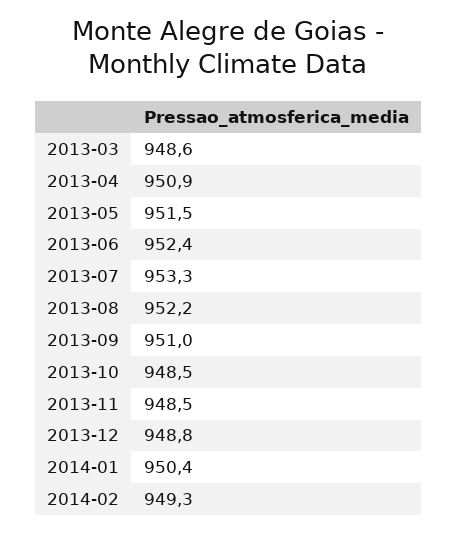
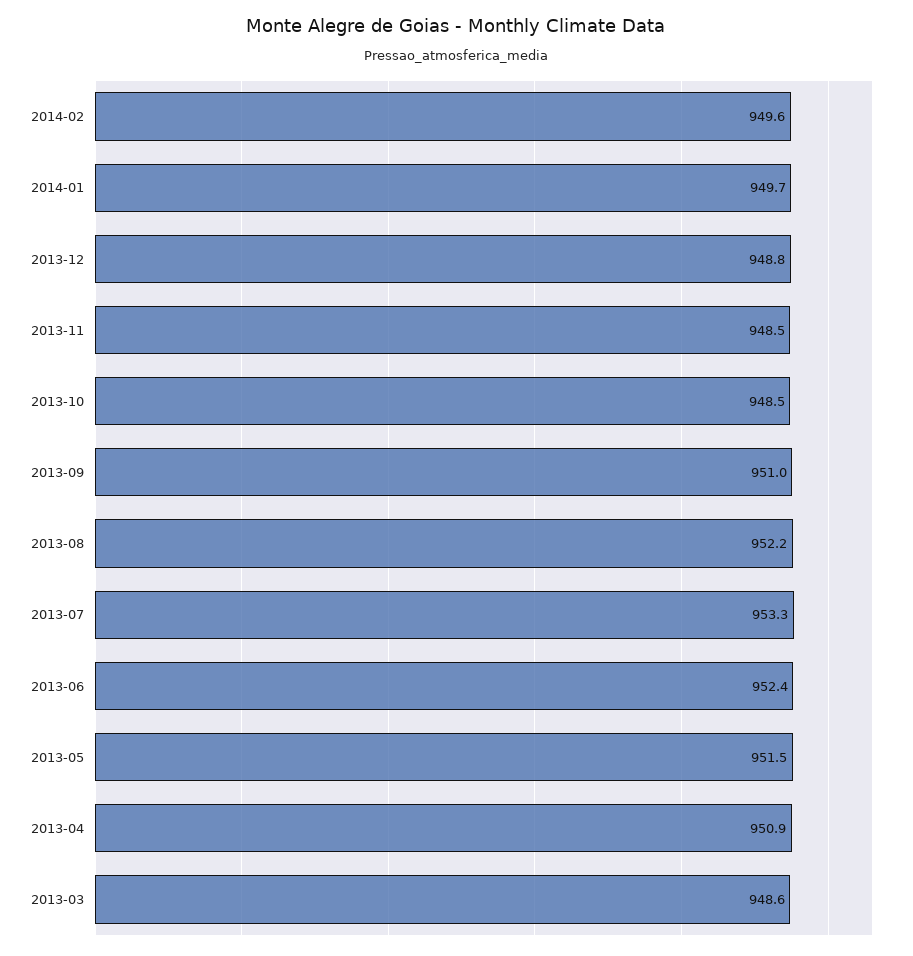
  {
    "2013-03": 948.6,
    "2013-04": 950.9,
    "2013-05": 951.5,
    "2013-06": 952.4,
    "2013-07": 953.3,
    "2013-08": 952.2,
    "2013-09": 951,
    "2013-10": 948.5,
    "2013-11": 948.5,
    "2013-12": 948.8,
-   "2014-01": 950.4,
+   "2014-01": 949.7,
-   "2014-02": 949.3
+   "2014-02": 949.6
  }

